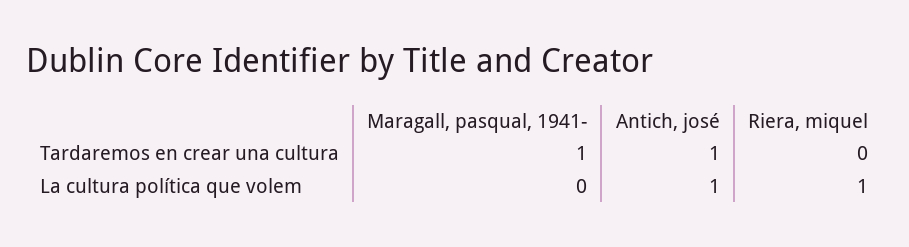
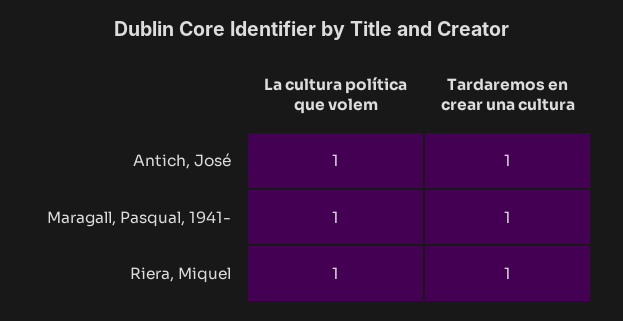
  {
    "Maragall, pasqual, 1941-": {
      "Tardaremos en crear una cultura": 1,
-     "La cultura política que volem": 0
+     "La cultura política que volem": 1
    },
    "Antich, josé": {
      "Tardaremos en crear una cultura": 1,
      "La cultura política que volem": 1
    },
    "Riera, miquel": {
-     "Tardaremos en crear una cultura": 0,
+     "Tardaremos en crear una cultura": 1,
      "La cultura política que volem": 1
    }
  }

